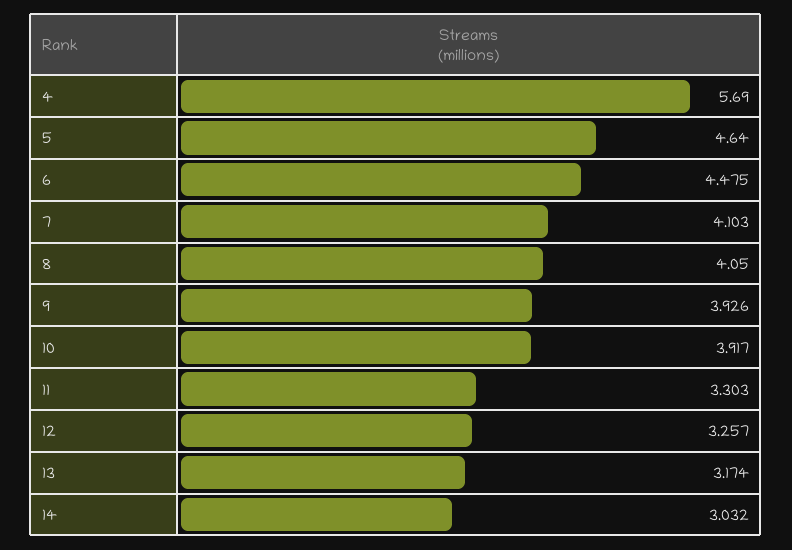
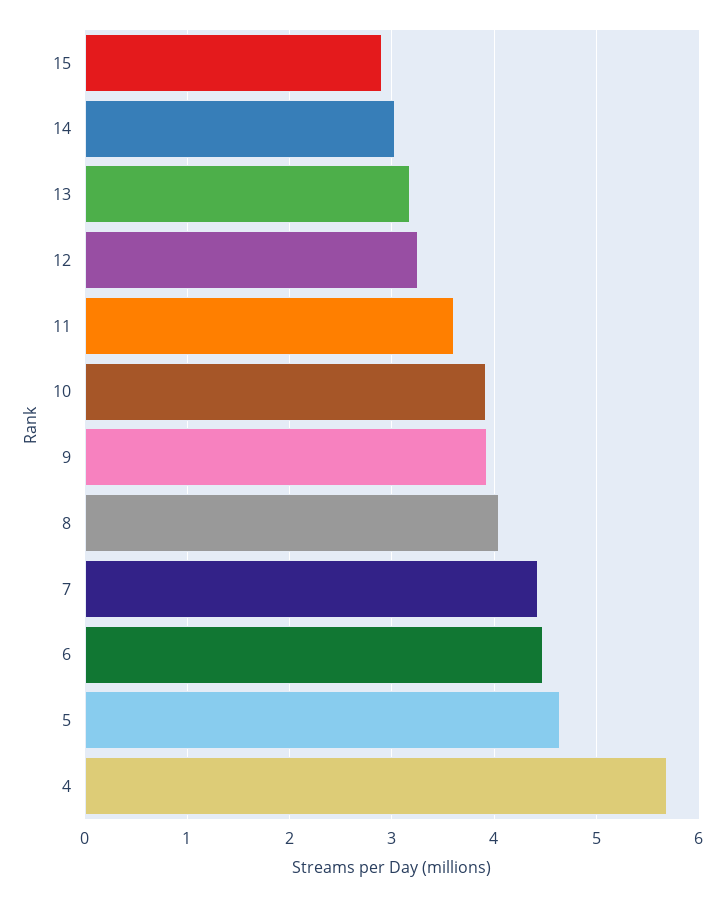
  {
    "4": 5.69,
    "5": 4.64,
    "6": 4.475,
-   "7": 4.103,
+   "7": 4.4,
    "8": 4.05,
    "9": 3.926,
    "10": 3.917,
-   "11": 3.303,
+   "11": 3.6,
    "12": 3.257,
    "13": 3.174,
-   "14": 3.032
+   "14": 3.032,
+   "15": 2.9
  }

